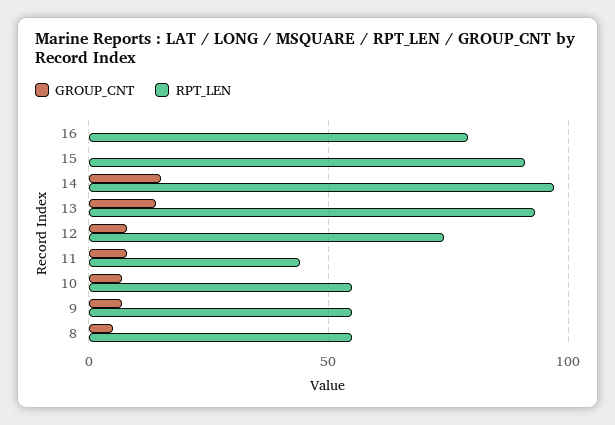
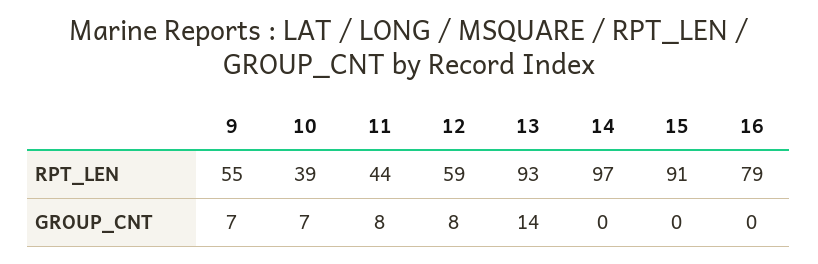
  {
    "GROUP_CNT": {
      "16": 0,
      "15": 0,
-     "14": 15,
+     "14": 0,
      "13": 14,
      "12": 8,
      "11": 8,
      "10": 7,
-     "9": 7,
+     "9": 7
-     "8": 5
    },
    "RPT_LEN": {
      "16": 79,
      "15": 91,
      "14": 97,
      "13": 93,
-     "12": 75,
+     "12": 59,
      "11": 44,
-     "10": 55,
+     "10": 39,
-     "9": 55,
+     "9": 55
-     "8": 55
    }
  }

